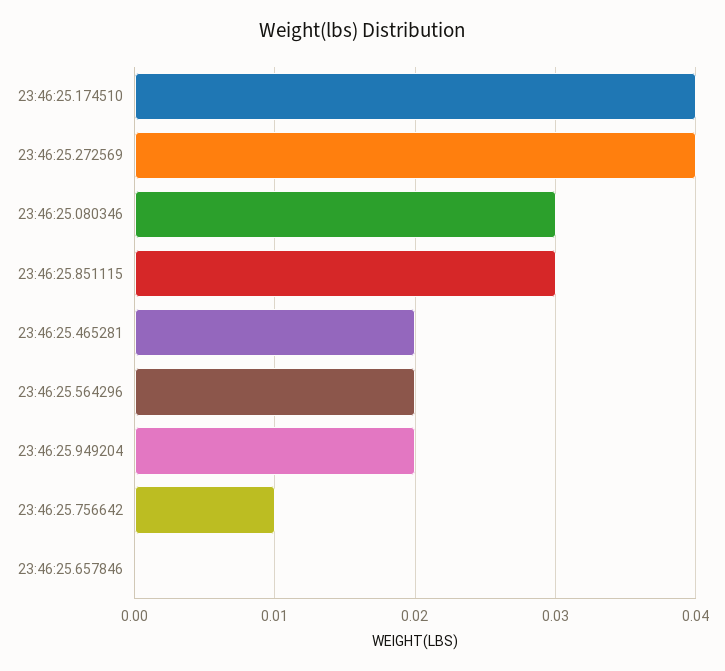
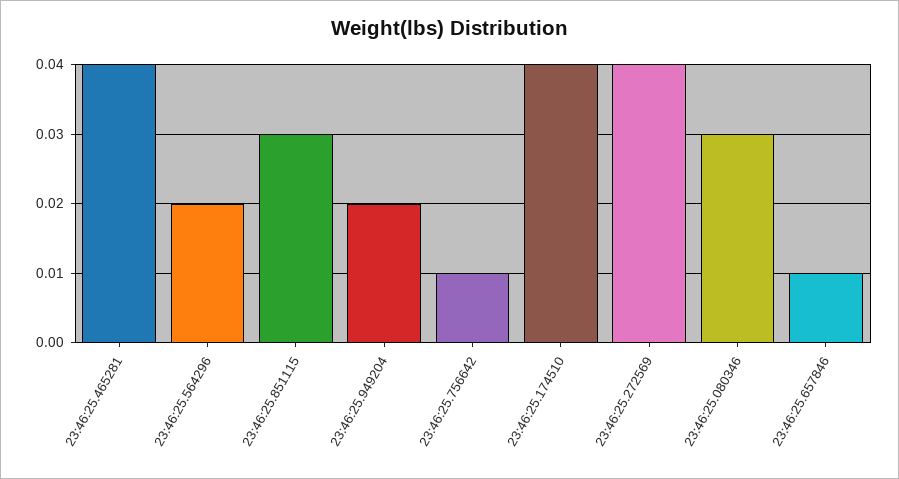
  {
    "23:46:25.174510": 0.04,
    "23:46:25.272569": 0.04,
    "23:46:25.080346": 0.03,
    "23:46:25.851115": 0.03,
-   "23:46:25.465281": 0.02,
+   "23:46:25.465281": 0.04,
    "23:46:25.564296": 0.02,
    "23:46:25.949204": 0.02,
    "23:46:25.756642": 0.01,
-   "23:46:25.657846": 0
+   "23:46:25.657846": 0.01
  }

